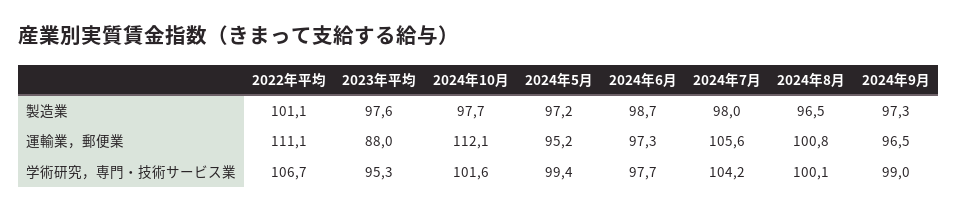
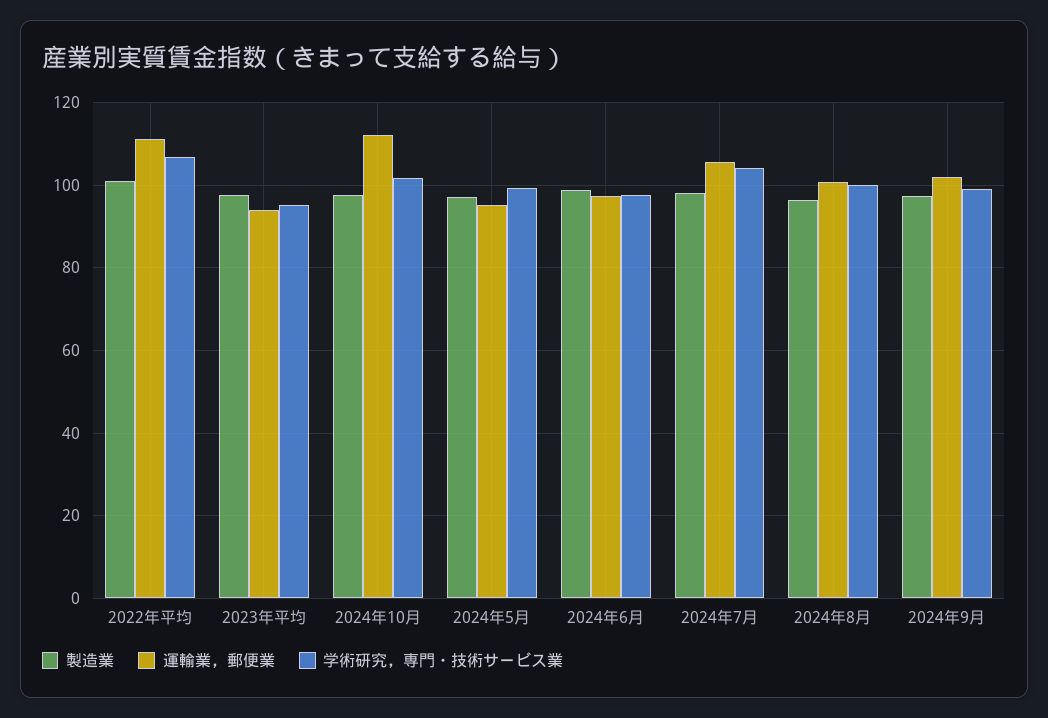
  {
    "製造業": {
      "2022年平均": 101.1,
      "2023年平均": 97.6,
      "2024年10月": 97.7,
      "2024年5月": 97.2,
      "2024年6月": 98.7,
      "2024年7月": 98,
      "2024年8月": 96.5,
      "2024年9月": 97.3
    },
    "運輸業，郵便業": {
      "2022年平均": 111.1,
-     "2023年平均": 88,
+     "2023年平均": 94,
      "2024年10月": 112.1,
      "2024年5月": 95.2,
      "2024年6月": 97.3,
      "2024年7月": 105.6,
      "2024年8月": 100.8,
-     "2024年9月": 96.5
+     "2024年9月": 102
    },
    "学術研究，専門・技術サービス業": {
      "2022年平均": 106.7,
      "2023年平均": 95.3,
      "2024年10月": 101.6,
      "2024年5月": 99.4,
      "2024年6月": 97.7,
      "2024年7月": 104.2,
      "2024年8月": 100.1,
      "2024年9月": 99
    }
  }

